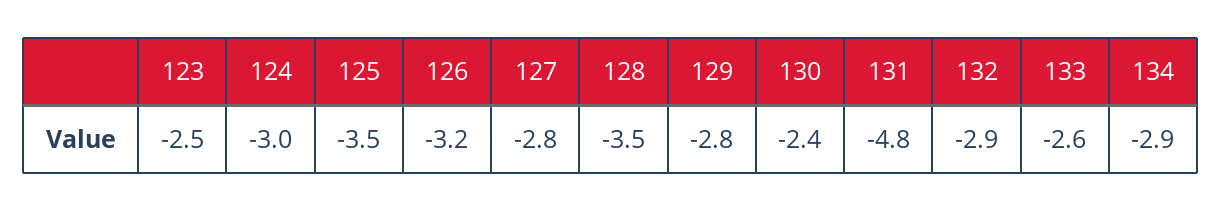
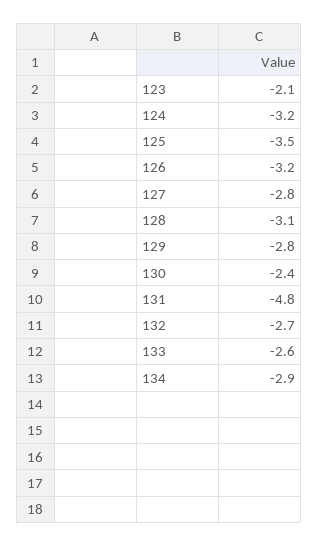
  {
-   "123": -2.5,
+   "123": -2.1,
-   "124": -3,
+   "124": -3.2,
    "125": -3.5,
    "126": -3.2,
    "127": -2.8,
-   "128": -3.5,
+   "128": -3.1,
    "129": -2.8,
    "130": -2.4,
    "131": -4.8,
-   "132": -2.9,
+   "132": -2.7,
    "133": -2.6,
    "134": -2.9
  }

